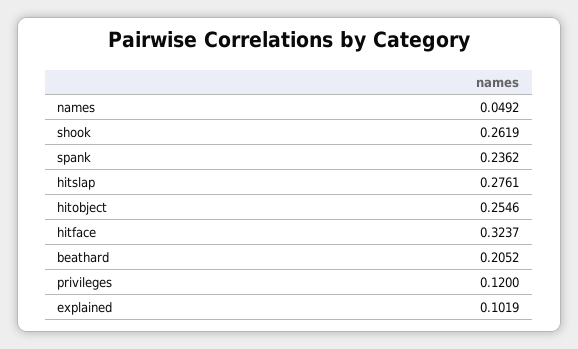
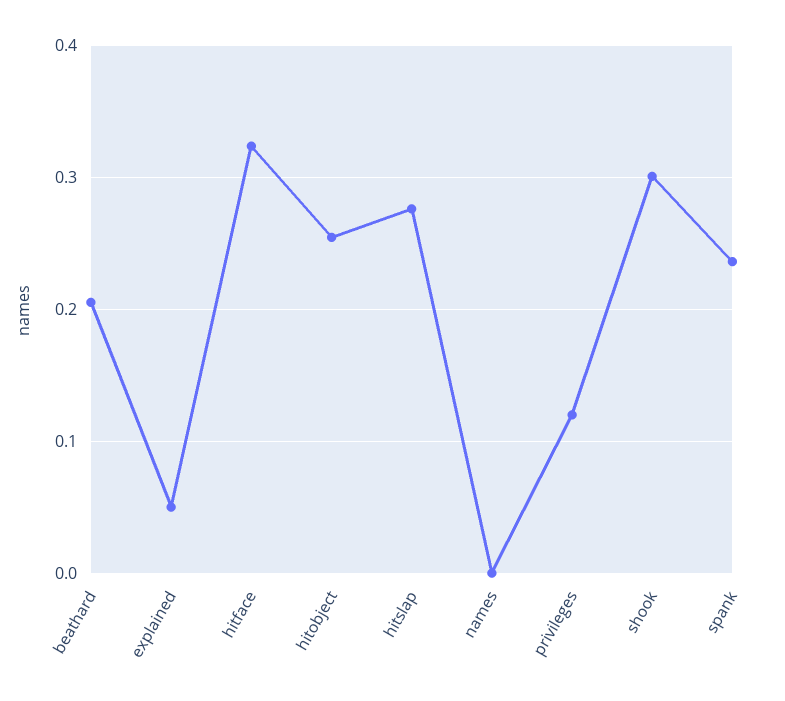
  {
-   "names": 0.0492,
+   "names": 0,
-   "shook": 0.2619,
+   "shook": 0.3,
    "spank": 0.2362,
    "hitslap": 0.2761,
    "hitobject": 0.2546,
    "hitface": 0.3237,
    "beathard": 0.2052,
    "privileges": 0.12,
-   "explained": 0.1019
+   "explained": 0.05
  }

